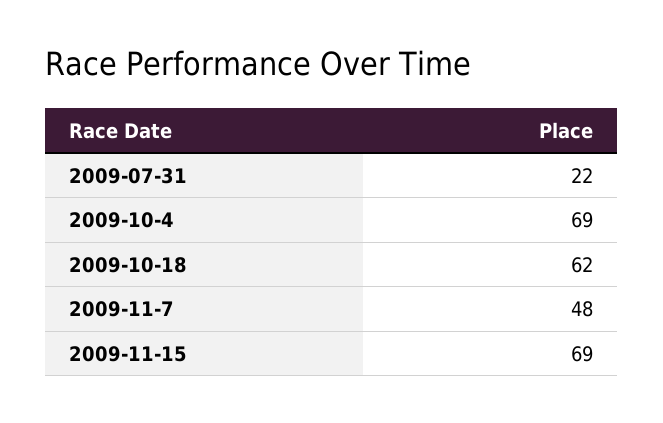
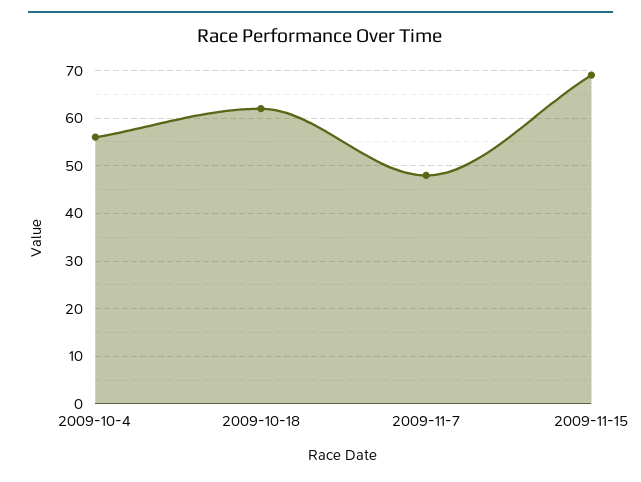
  {
-   "2009-07-31": 22,
-   "2009-10-4": 69,
+   "2009-10-4": 55,
    "2009-10-18": 62,
    "2009-11-7": 48,
    "2009-11-15": 69
  }

